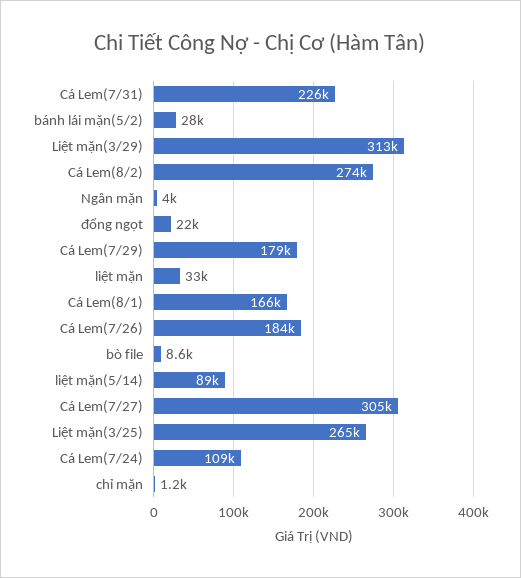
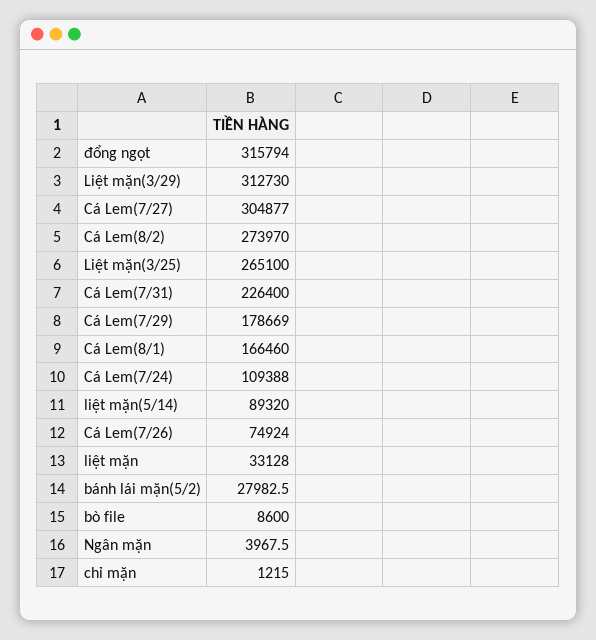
  {
    "Cá Lem(7/31)": 226400,
    "bánh lái mặn(5/2)": 27982.5,
    "Liệt mặn(3/29)": 312730,
    "Cá Lem(8/2)": 273970,
    "Ngân mặn": 3967.5,
-   "đổng ngọt": 22000,
+   "đổng ngọt": 315794,
    "Cá Lem(7/29)": 178669,
    "liệt mặn": 33128,
    "Cá Lem(8/1)": 166460,
-   "Cá Lem(7/26)": 184000,
+   "Cá Lem(7/26)": 74924,
    "bò file": 8600,
    "liệt mặn(5/14)": 89320,
    "Cá Lem(7/27)": 304877,
    "Liệt mặn(3/25)": 265100,
    "Cá Lem(7/24)": 109388,
    "chỉ mặn": 1215
  }

